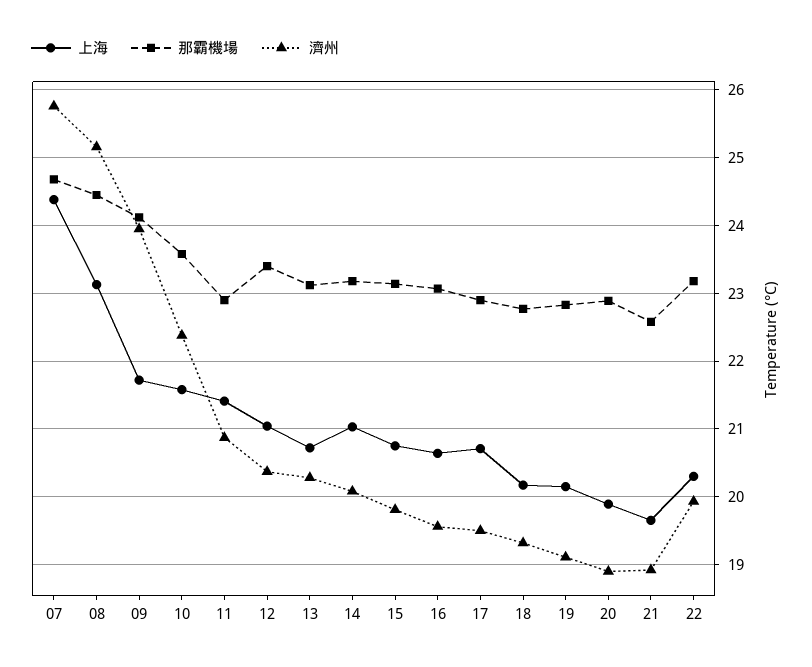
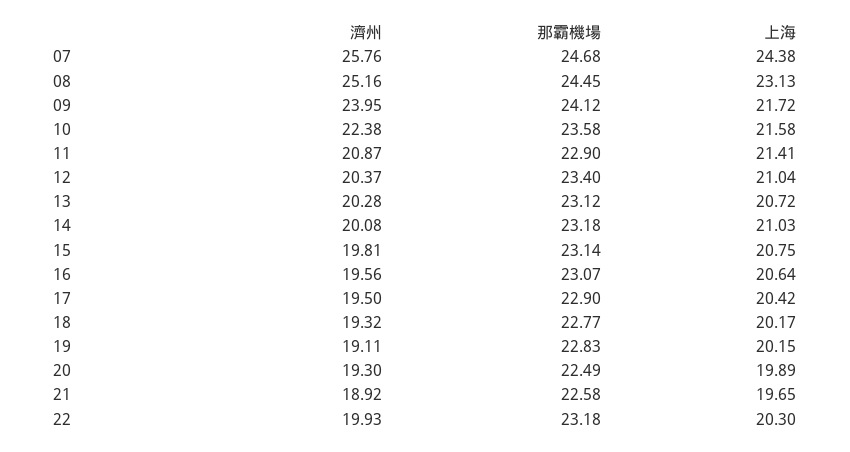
  {
    "上海": {
      "07": 24.38,
      "08": 23.13,
      "09": 21.72,
      "10": 21.58,
      "11": 21.41,
      "12": 21.04,
      "13": 20.72,
      "14": 21.03,
      "15": 20.75,
      "16": 20.64,
-     "17": 20.7,
+     "17": 20.42,
      "18": 20.17,
      "19": 20.15,
      "20": 19.89,
      "21": 19.65,
      "22": 20.3
    },
    "那霸機場": {
      "07": 24.68,
      "08": 24.45,
      "09": 24.12,
      "10": 23.58,
      "11": 22.9,
      "12": 23.4,
      "13": 23.12,
      "14": 23.18,
      "15": 23.14,
      "16": 23.07,
      "17": 22.9,
      "18": 22.77,
      "19": 22.83,
-     "20": 22.9,
+     "20": 22.49,
      "21": 22.58,
      "22": 23.18
    },
    "濟州": {
      "07": 25.76,
      "08": 25.16,
      "09": 23.95,
      "10": 22.38,
      "11": 20.87,
      "12": 20.37,
      "13": 20.28,
      "14": 20.08,
      "15": 19.81,
      "16": 19.56,
      "17": 19.5,
      "18": 19.32,
      "19": 19.11,
-     "20": 18.9,
+     "20": 19.3,
      "21": 18.92,
      "22": 19.93
    }
  }

